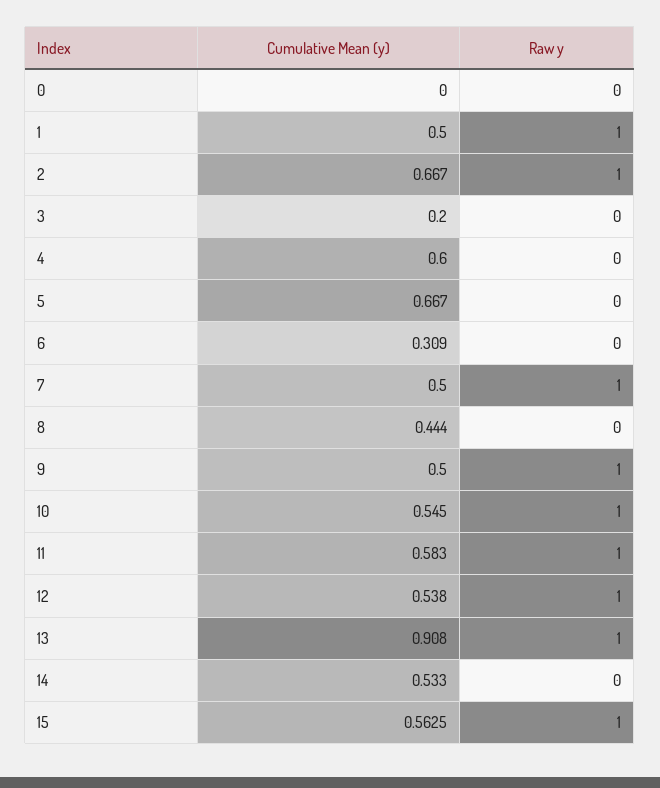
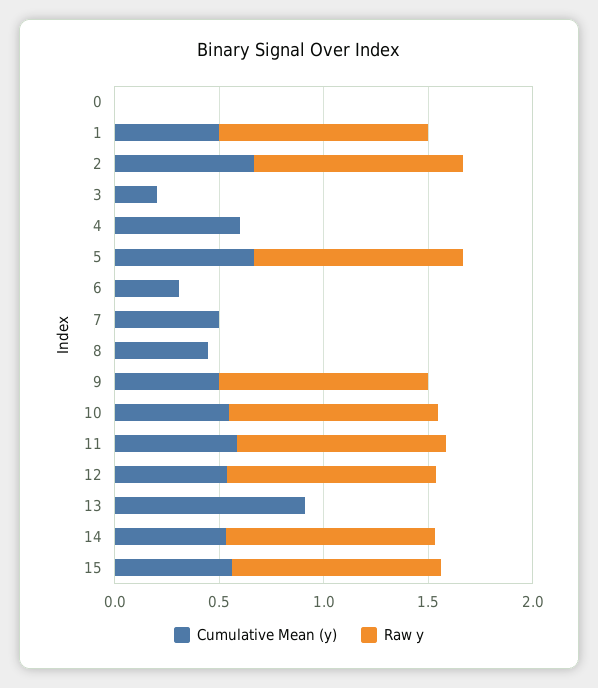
  {
    "Cumulative Mean (y)": {
      "0": 0,
      "1": 0.5,
      "2": 0.667,
      "3": 0.2,
      "4": 0.6,
      "5": 0.667,
      "6": 0.309,
      "7": 0.5,
      "8": 0.444,
      "9": 0.5,
      "10": 0.545,
      "11": 0.583,
      "12": 0.538,
      "13": 0.908,
      "14": 0.533,
      "15": 0.5625
    },
    "Raw y": {
      "0": 0,
      "1": 1,
      "2": 1,
      "3": 0,
      "4": 0,
-     "5": 0,
+     "5": 1,
      "6": 0,
-     "7": 1,
+     "7": 0,
      "8": 0,
      "9": 1,
      "10": 1,
      "11": 1,
      "12": 1,
-     "13": 1,
+     "13": 0,
-     "14": 0,
+     "14": 1,
      "15": 1
    }
  }

